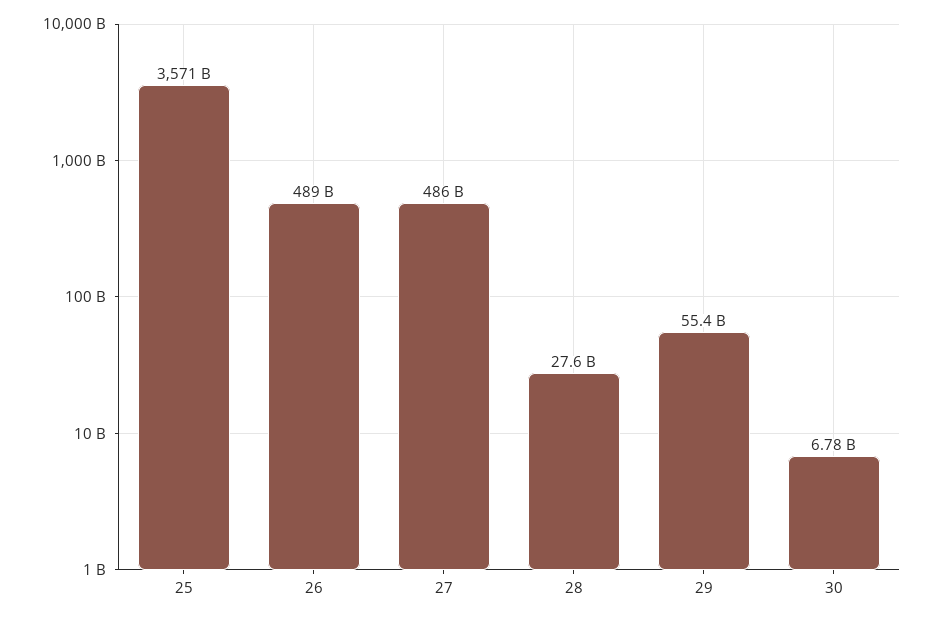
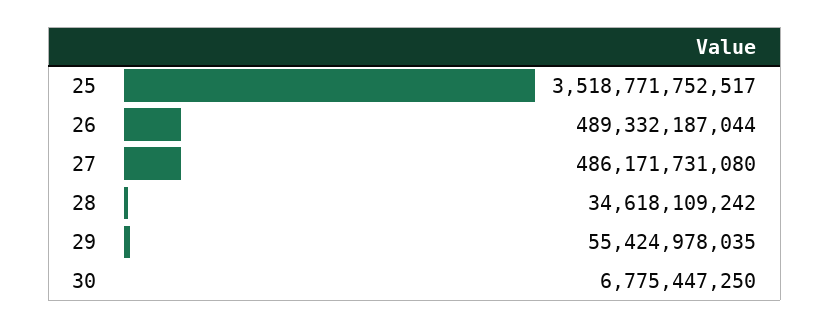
  {
-   "25": 3571000000000,
+   "25": 3518771752517,
    "26": 489332187044,
    "27": 486171731080,
-   "28": 27600000000,
+   "28": 34618109242,
    "29": 55424978035,
    "30": 6775447250
  }

